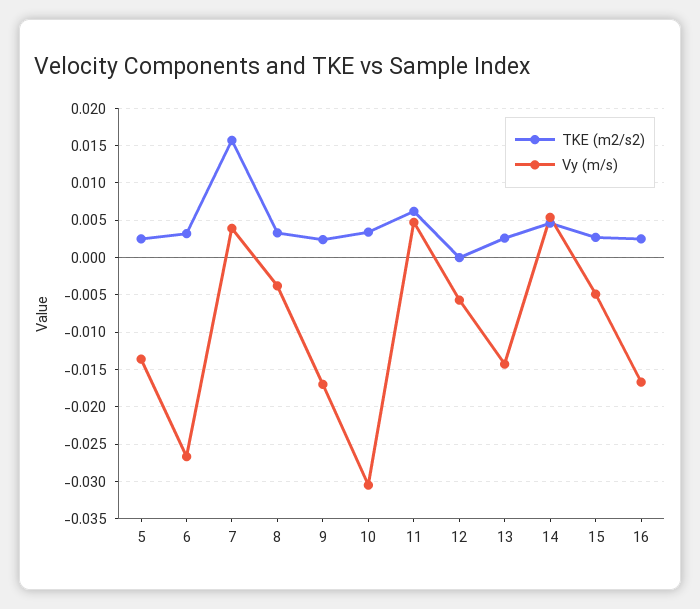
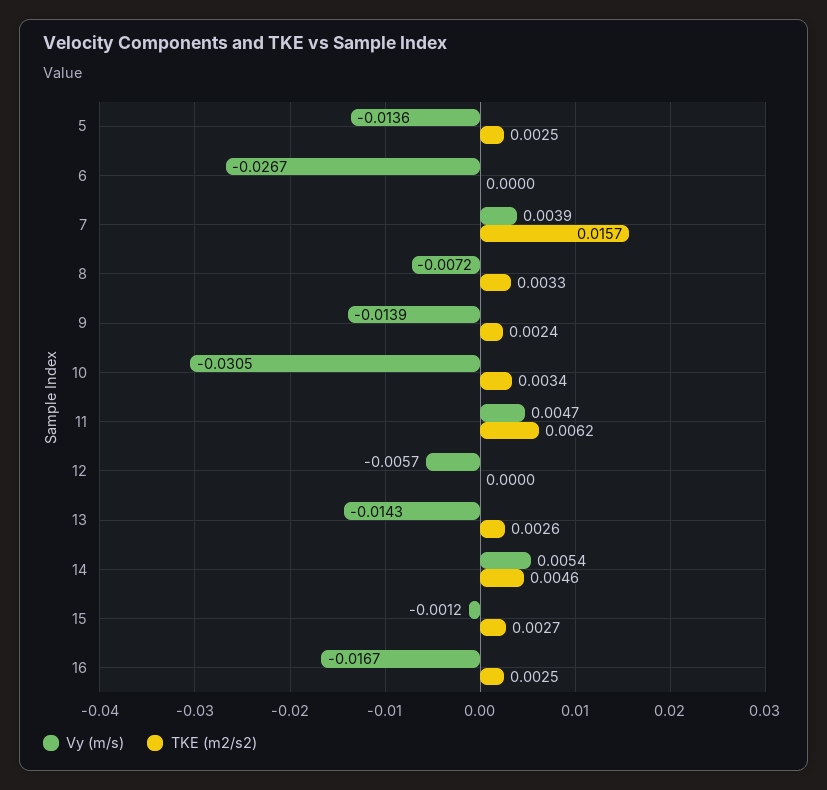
  {
    "TKE (m2/s2)": {
      "5": 0.0025,
-     "6": 0.003,
+     "6": 0,
      "7": 0.0157,
      "8": 0.0033,
      "9": 0.0024,
      "10": 0.0034,
      "11": 0.0062,
      "12": 0,
      "13": 0.0026,
      "14": 0.0046,
      "15": 0.0027,
      "16": 0.0025
    },
    "Vy (m/s)": {
      "5": -0.0136,
      "6": -0.0267,
      "7": 0.0039,
-     "8": -0.004,
+     "8": -0.0072,
-     "9": -0.017,
+     "9": -0.0139,
      "10": -0.0305,
      "11": 0.0047,
      "12": -0.0057,
      "13": -0.0143,
      "14": 0.0054,
-     "15": -0.005,
+     "15": -0.0012,
      "16": -0.0167
    }
  }

